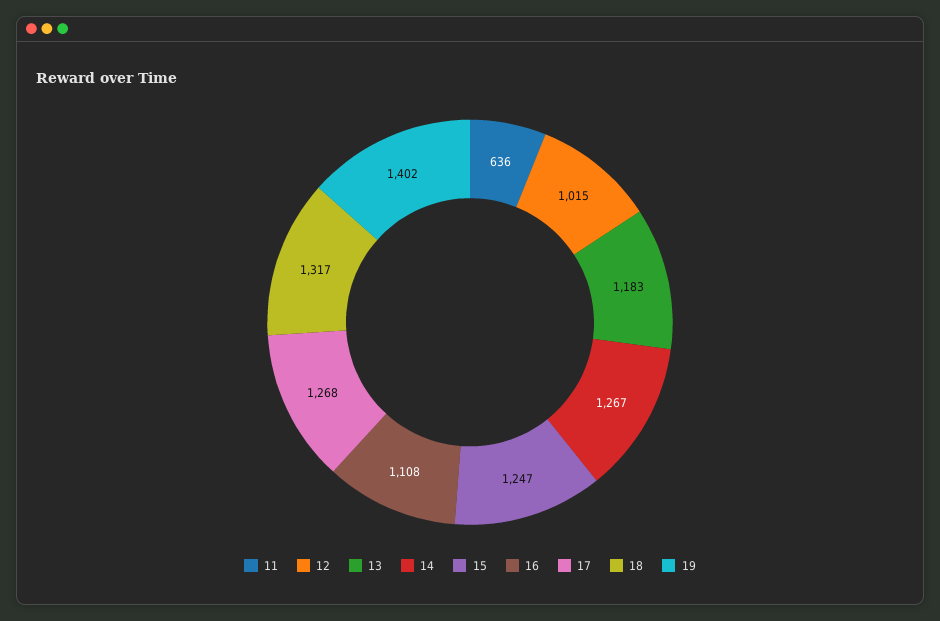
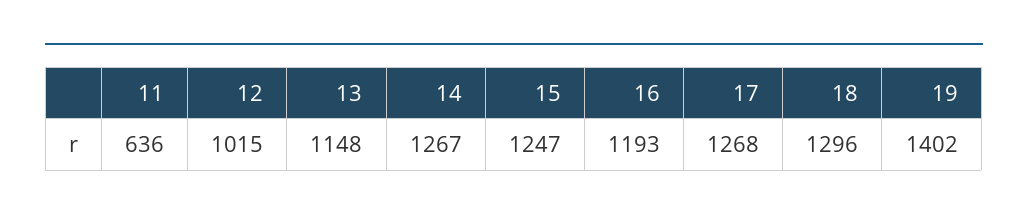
  {
    "11": 636,
    "12": 1015,
-   "13": 1183,
+   "13": 1148,
    "14": 1267,
    "15": 1247,
-   "16": 1108,
+   "16": 1193,
    "17": 1268,
-   "18": 1317,
+   "18": 1296,
    "19": 1402
  }

